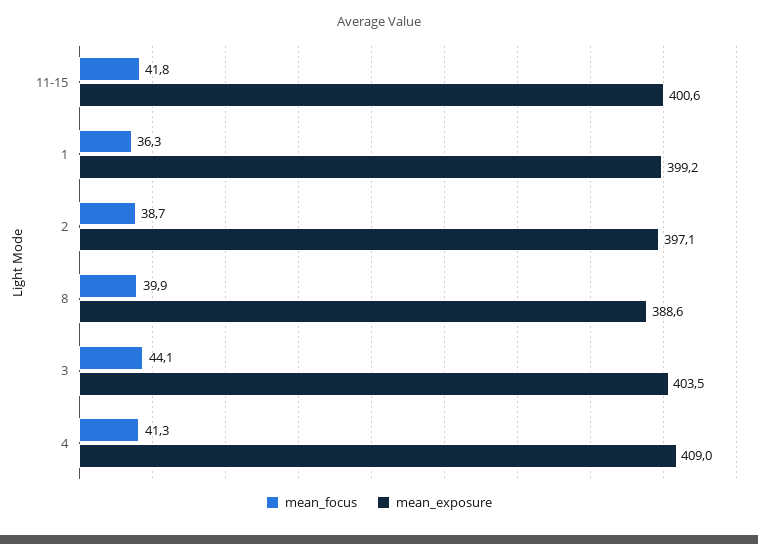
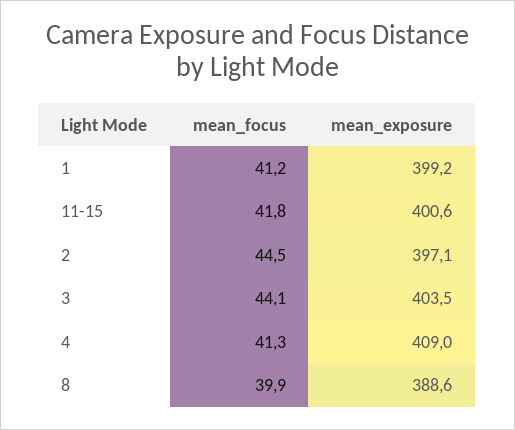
  {
    "mean_focus": {
      "11-15": 41.8,
-     "1": 36.3,
+     "1": 41.2,
-     "2": 38.7,
+     "2": 44.5,
      "8": 39.9,
      "3": 44.1,
      "4": 41.3
    },
    "mean_exposure": {
      "11-15": 400.6,
      "1": 399.2,
      "2": 397.1,
      "8": 388.6,
      "3": 403.5,
      "4": 409
    }
  }

